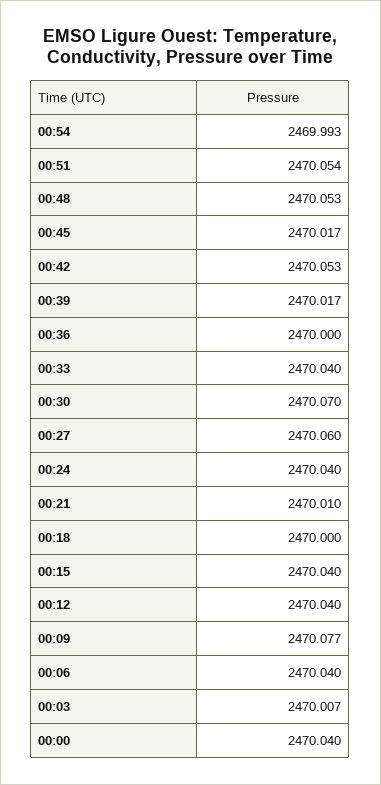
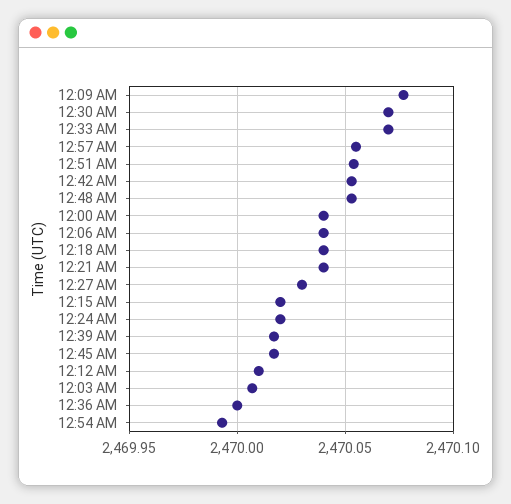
  {
    "00:54": 2469.993,
    "00:51": 2470.054,
    "00:48": 2470.053,
    "00:45": 2470.017,
    "00:42": 2470.053,
    "00:39": 2470.017,
    "00:36": 2470,
-   "00:33": 2470.04,
+   "00:33": 2470.07,
    "00:30": 2470.07,
-   "00:27": 2470.06,
+   "00:27": 2470.03,
-   "00:24": 2470.04,
+   "00:24": 2470.02,
-   "00:21": 2470.01,
+   "00:21": 2470.04,
-   "00:18": 2470,
+   "00:18": 2470.04,
-   "00:15": 2470.04,
+   "00:15": 2470.02,
-   "00:12": 2470.04,
+   "00:12": 2470.01,
    "00:09": 2470.077,
    "00:06": 2470.04,
    "00:03": 2470.007,
-   "00:00": 2470.04
+   "00:00": 2470.04,
+   "12:57 AM": 2470.055
  }

